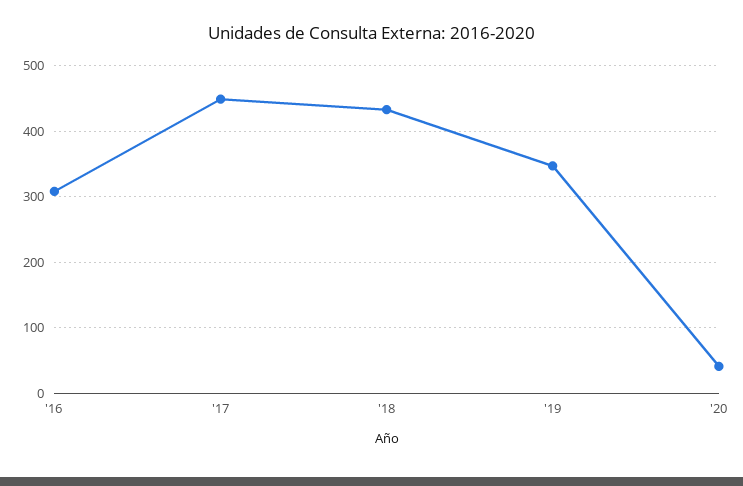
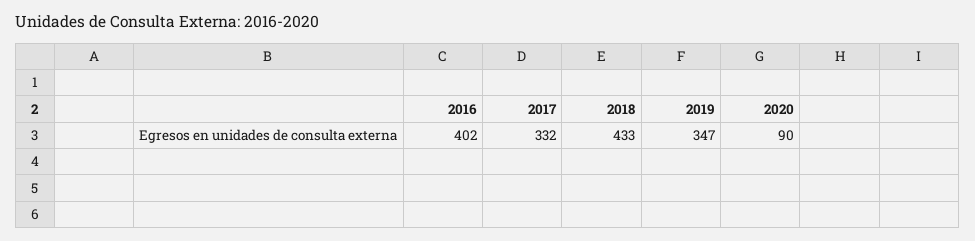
  {
-   "'16": 310,
+   "'16": 402,
-   "'17": 450,
+   "'17": 332,
    "'18": 433,
    "'19": 347,
-   "'20": 40
+   "'20": 90
  }

